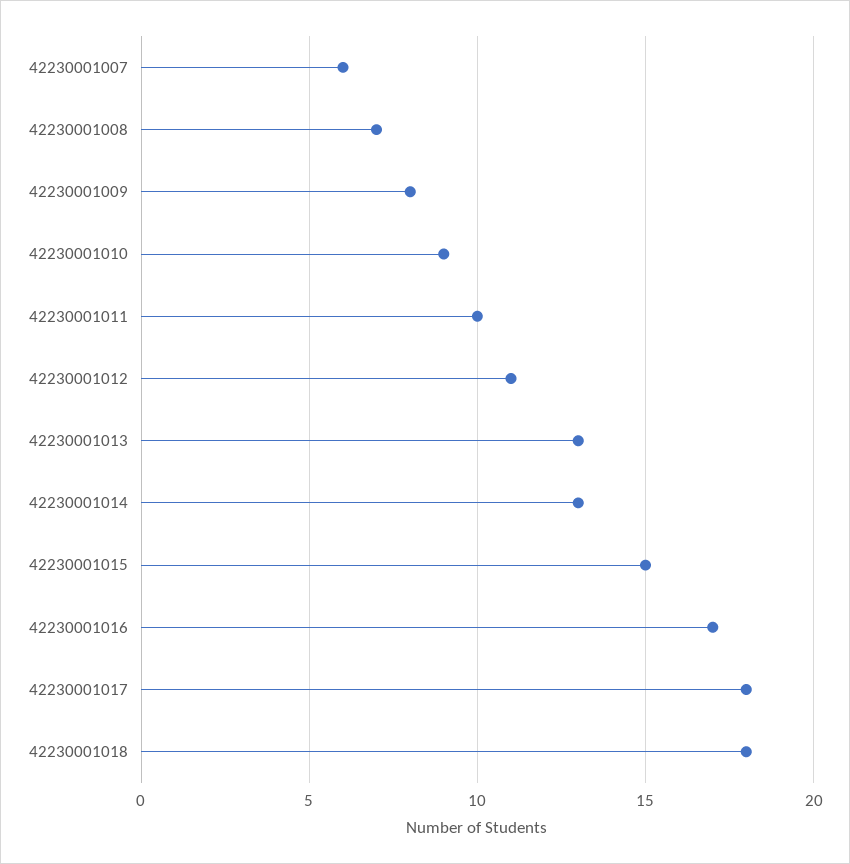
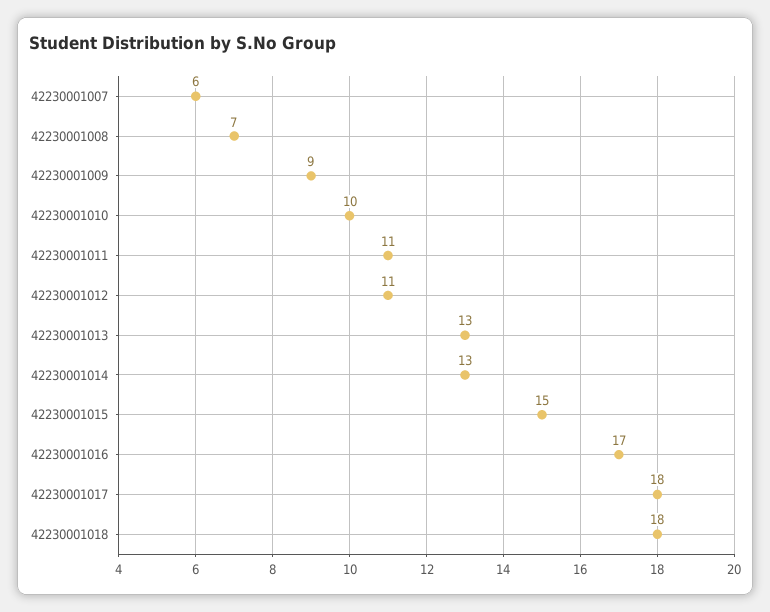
  {
    "42230001007": 6,
    "42230001008": 7,
-   "42230001009": 8,
+   "42230001009": 9,
-   "42230001010": 9,
+   "42230001010": 10,
-   "42230001011": 10,
+   "42230001011": 11,
    "42230001012": 11,
    "42230001013": 13,
    "42230001014": 13,
    "42230001015": 15,
    "42230001016": 17,
    "42230001017": 18,
    "42230001018": 18
  }

